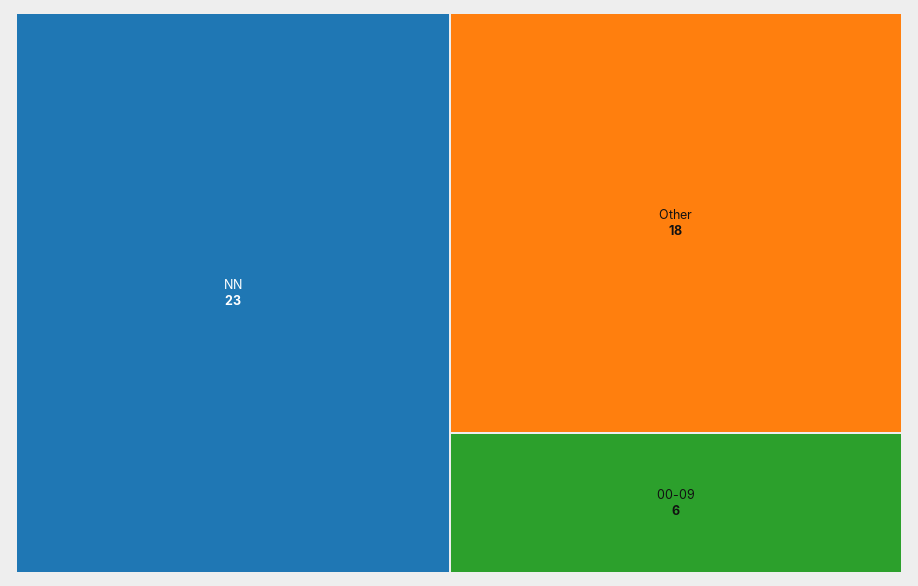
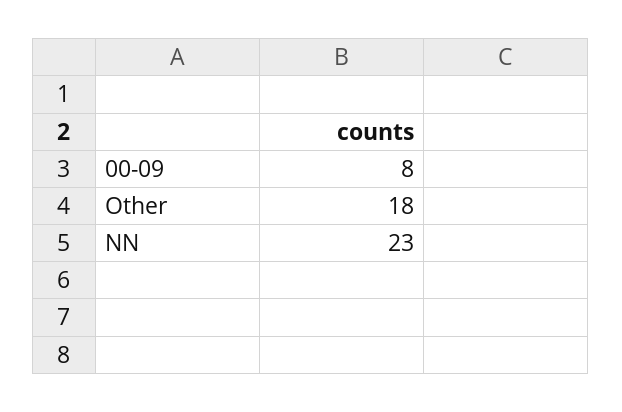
  {
    "NN": 23,
    "Other": 18,
-   "00-09": 6
+   "00-09": 8
  }

